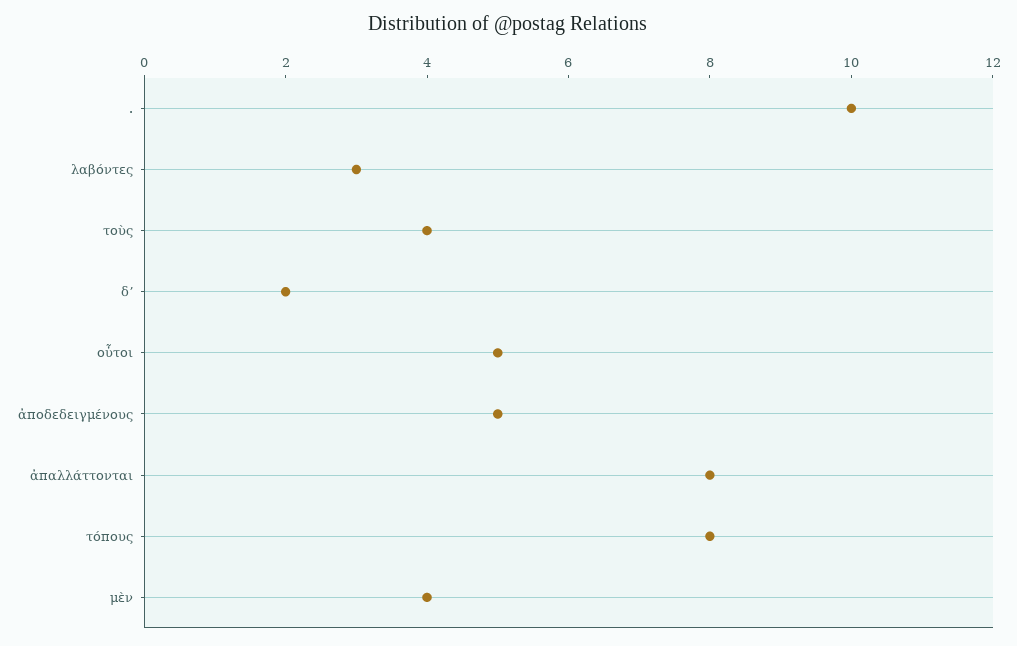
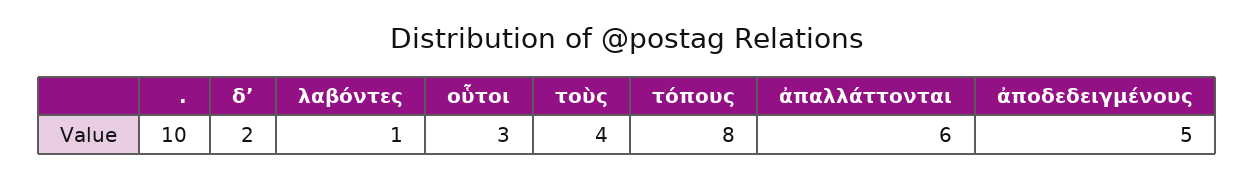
  {
    ".": 10,
-   "λαβόντες": 3,
+   "λαβόντες": 1,
    "τοὺς": 4,
    "δʼ": 2,
-   "οὗτοι": 5,
+   "οὗτοι": 3,
    "ἀποδεδειγμένους": 5,
-   "ἀπαλλάττονται": 8,
+   "ἀπαλλάττονται": 6,
-   "τόπους": 8,
+   "τόπους": 8
-   "μὲν": 4
  }

